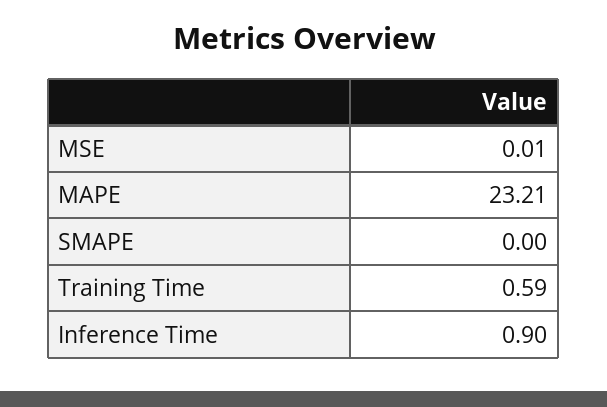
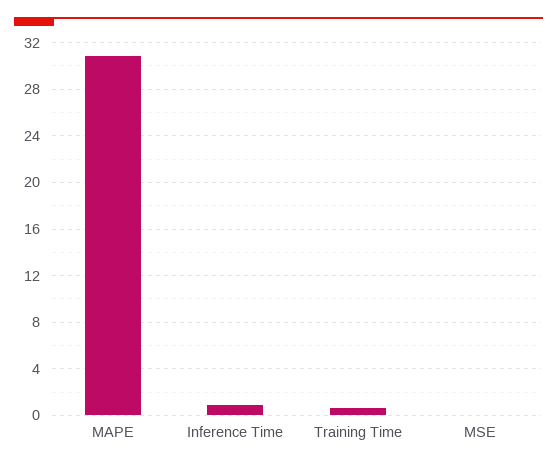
  {
    "MSE": 0.01,
-   "MAPE": 23.21,
+   "MAPE": 31,
-   "SMAPE": 0,
    "Training Time": 0.59,
    "Inference Time": 0.9
  }

